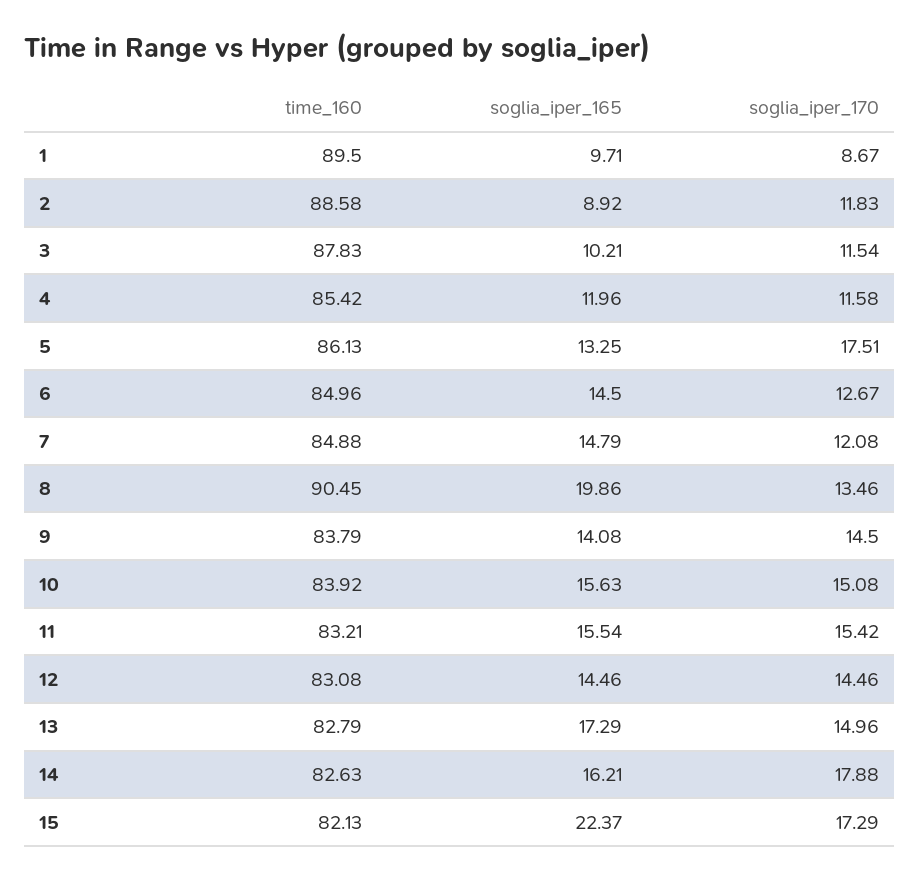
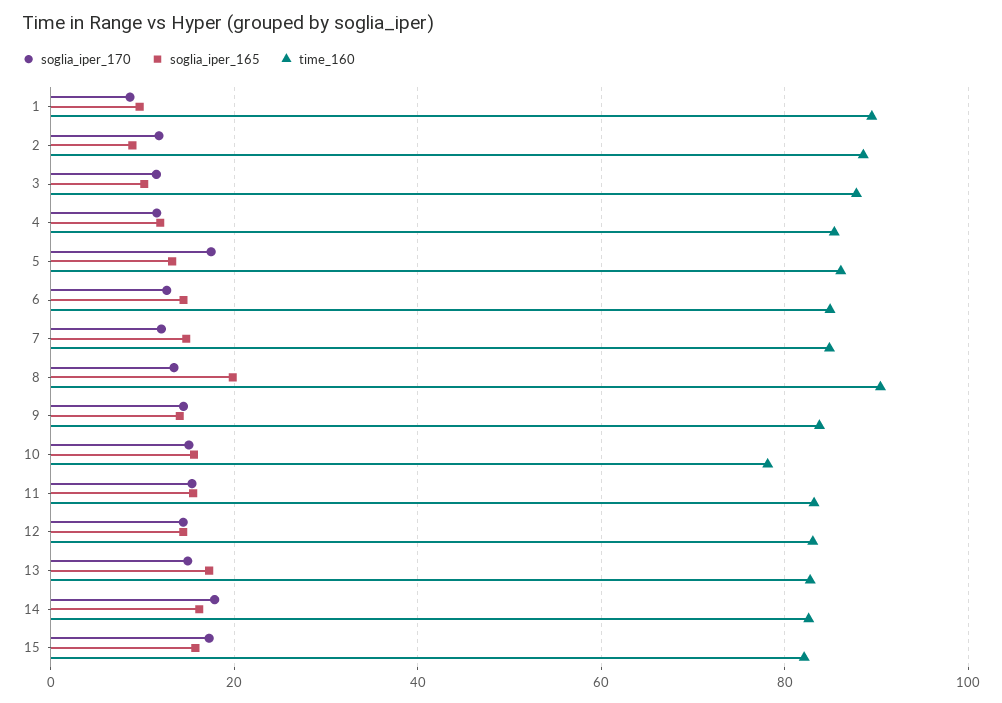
  {
    "time_160": {
      "1": 89.5,
      "2": 88.58,
      "3": 87.83,
      "4": 85.42,
      "5": 86.13,
      "6": 84.96,
      "7": 84.88,
      "8": 90.45,
      "9": 83.79,
-     "10": 83.92,
+     "10": 78,
      "11": 83.21,
      "12": 83.08,
      "13": 82.79,
      "14": 82.63,
      "15": 82.13
    },
    "soglia_iper_165": {
      "1": 9.71,
      "2": 8.92,
      "3": 10.21,
      "4": 11.96,
      "5": 13.25,
      "6": 14.5,
      "7": 14.79,
      "8": 19.86,
      "9": 14.08,
      "10": 15.63,
      "11": 15.54,
      "12": 14.46,
      "13": 17.29,
      "14": 16.21,
-     "15": 22.37
+     "15": 16
    },
    "soglia_iper_170": {
      "1": 8.67,
      "2": 11.83,
      "3": 11.54,
      "4": 11.58,
      "5": 17.51,
      "6": 12.67,
      "7": 12.08,
      "8": 13.46,
      "9": 14.5,
      "10": 15.08,
      "11": 15.42,
      "12": 14.46,
      "13": 14.96,
      "14": 17.88,
      "15": 17.29
    }
  }

